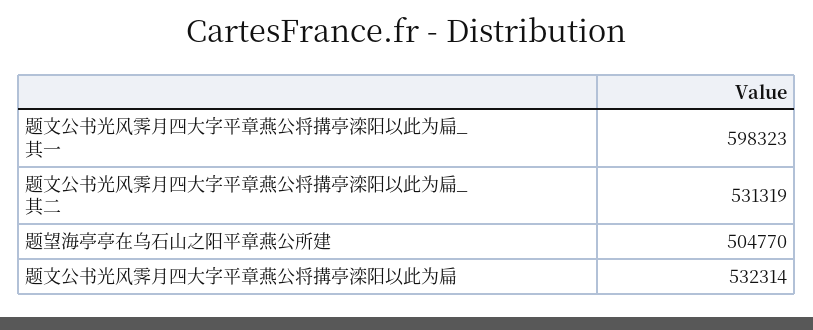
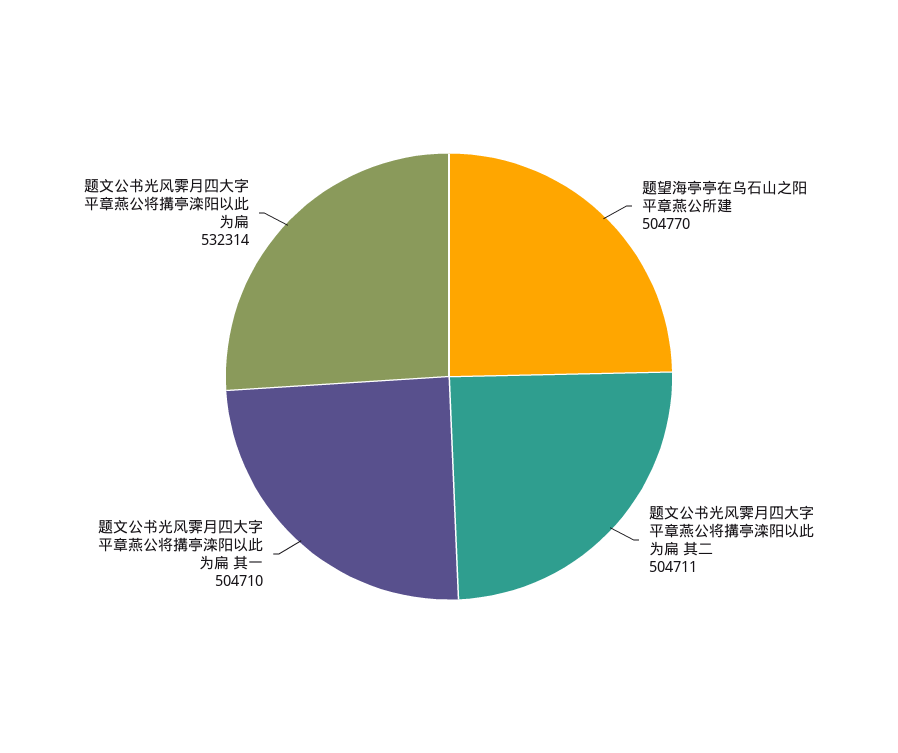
  {
-   "题文公书光风霁月四大字平章燕公将搆亭滦阳以此为扁_其一": 598323,
+   "题文公书光风霁月四大字平章燕公将搆亭滦阳以此为扁_其一": 504710,
-   "题文公书光风霁月四大字平章燕公将搆亭滦阳以此为扁_其二": 531319,
+   "题文公书光风霁月四大字平章燕公将搆亭滦阳以此为扁_其二": 504711,
    "题望海亭亭在乌石山之阳平章燕公所建": 504770,
    "题文公书光风霁月四大字平章燕公将搆亭滦阳以此为扁": 532314
  }

